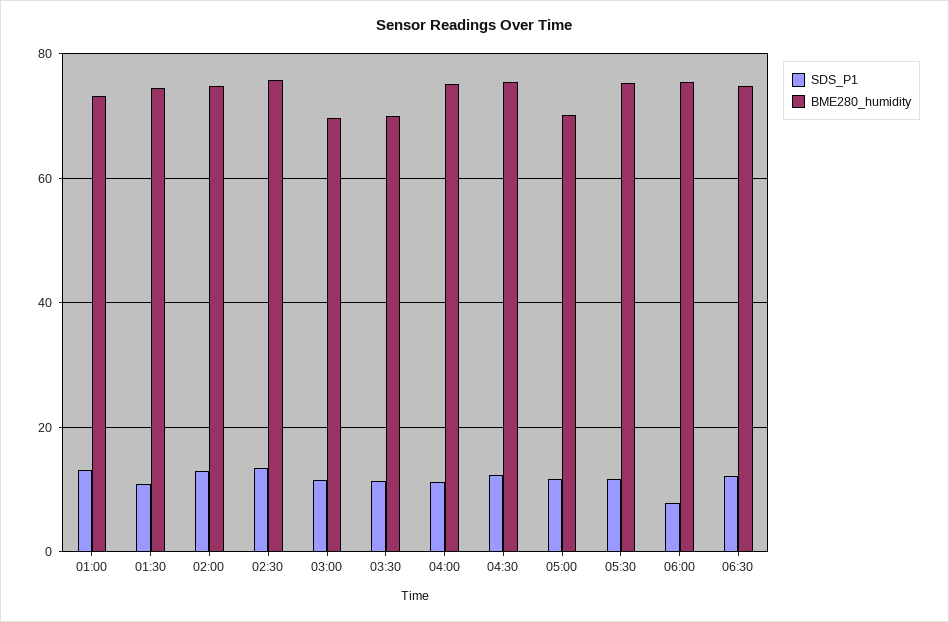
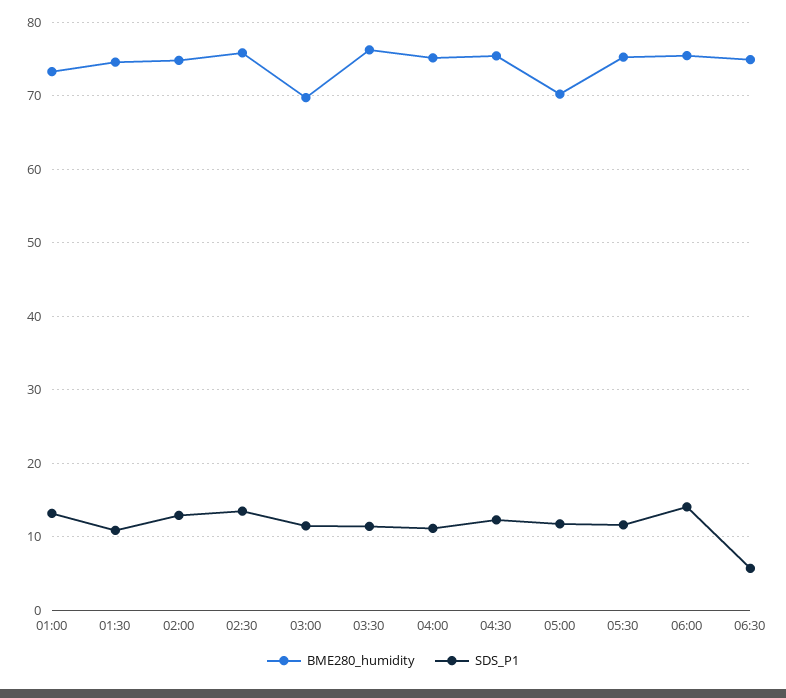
  {
    "SDS_P1": {
      "01:00": 13,
      "01:30": 11,
      "02:00": 13,
      "02:30": 14,
      "03:00": 12,
      "03:30": 11,
      "04:00": 11,
      "04:30": 12,
      "05:00": 12,
      "05:30": 12,
-     "06:00": 8,
+     "06:00": 14,
-     "06:30": 12
+     "06:30": 6
    },
    "BME280_humidity": {
      "01:00": 73,
      "01:30": 75,
      "02:00": 75,
      "02:30": 76,
      "03:00": 70,
-     "03:30": 70,
+     "03:30": 76,
      "04:00": 75,
      "04:30": 75,
      "05:00": 70,
      "05:30": 75,
      "06:00": 75,
      "06:30": 75
    }
  }

